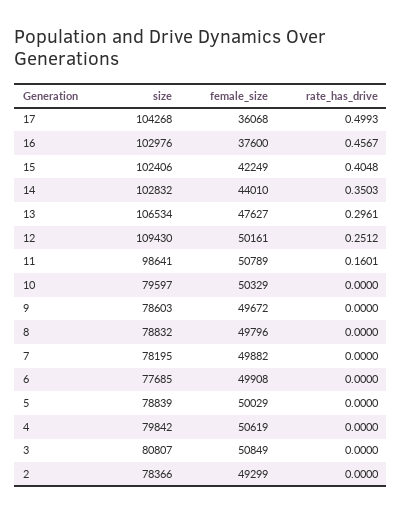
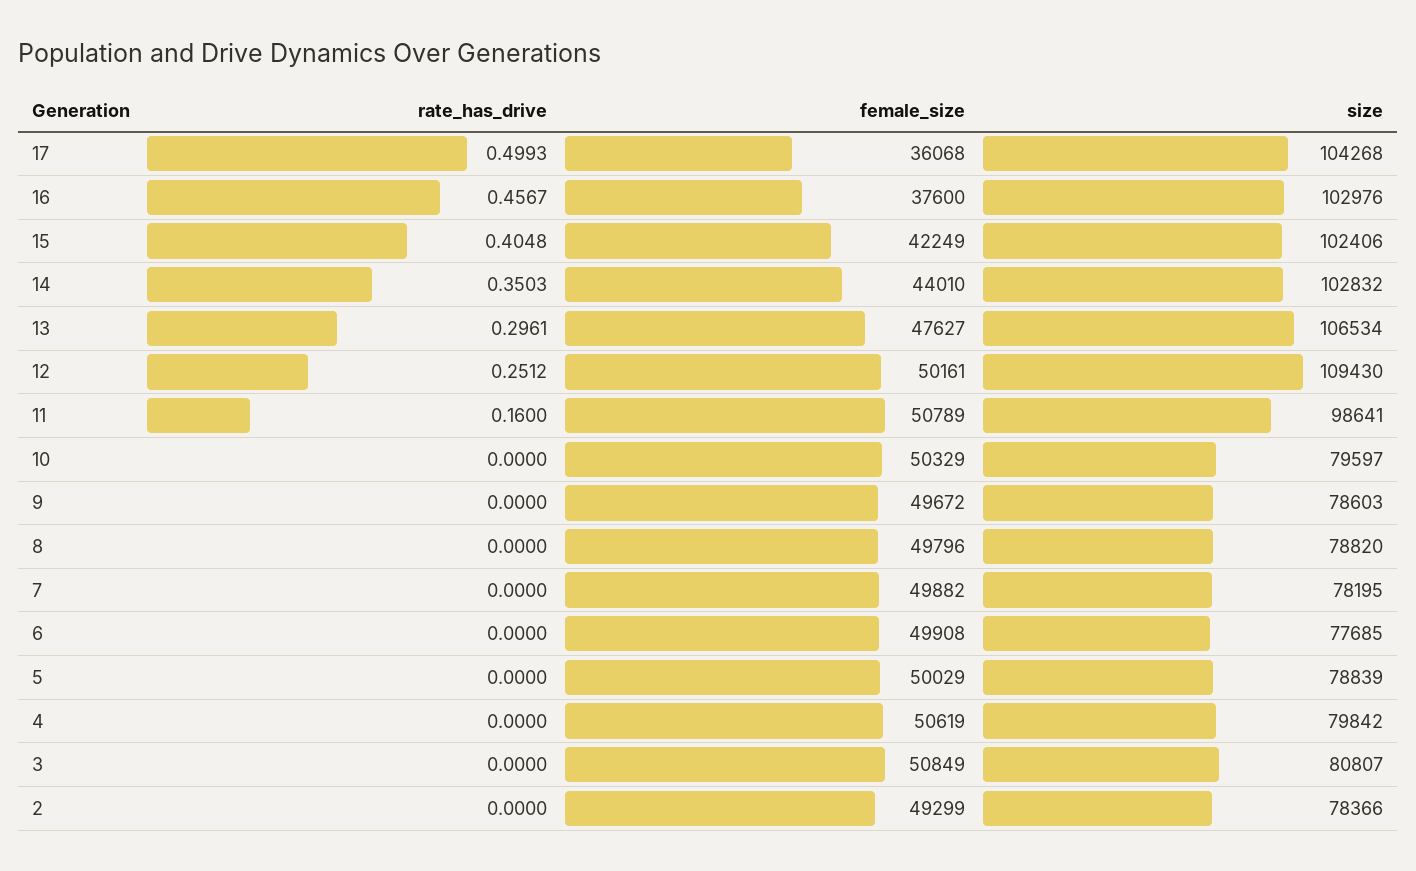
  {
    "size": {
      "17": 104268,
      "16": 102976,
      "15": 102406,
      "14": 102832,
      "13": 106534,
      "12": 109430,
      "11": 98641,
      "10": 79597,
      "9": 78603,
-     "8": 78832,
+     "8": 78820,
      "7": 78195,
      "6": 77685,
      "5": 78839,
      "4": 79842,
      "3": 80807,
      "2": 78366
    },
    "female_size": {
      "17": 36068,
      "16": 37600,
      "15": 42249,
      "14": 44010,
      "13": 47627,
      "12": 50161,
      "11": 50789,
      "10": 50329,
      "9": 49672,
      "8": 49796,
      "7": 49882,
      "6": 49908,
      "5": 50029,
      "4": 50619,
      "3": 50849,
      "2": 49299
    },
    "rate_has_drive": {
      "17": 0.4993,
      "16": 0.4567,
      "15": 0.4048,
      "14": 0.3503,
      "13": 0.2961,
      "12": 0.2512,
-     "11": 0.1601,
+     "11": 0.16,
      "10": 0,
      "9": 0,
      "8": 0,
      "7": 0,
      "6": 0,
      "5": 0,
      "4": 0,
      "3": 0,
      "2": 0
    }
  }

